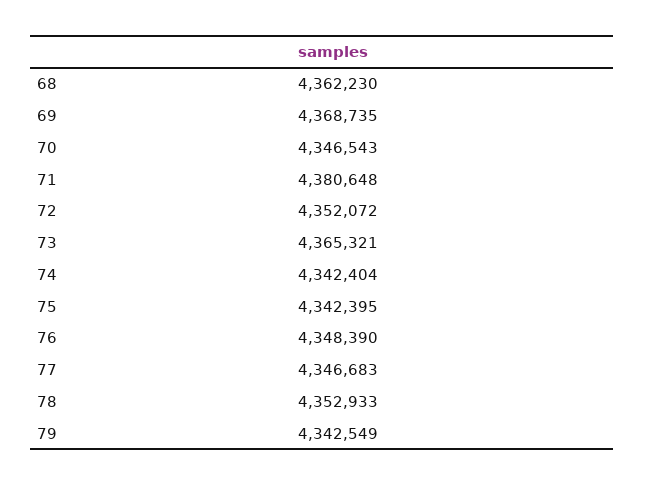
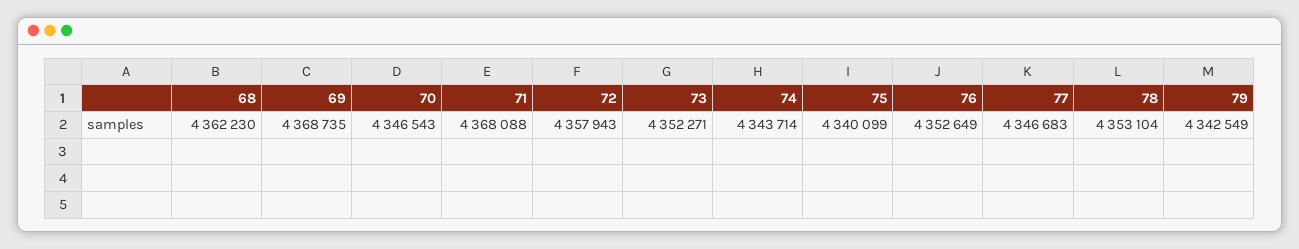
  {
    "68": 4362230,
    "69": 4368735,
    "70": 4346543,
-   "71": 4380648,
+   "71": 4368088,
-   "72": 4352072,
+   "72": 4357943,
-   "73": 4365321,
+   "73": 4352271,
-   "74": 4342404,
+   "74": 4343714,
-   "75": 4342395,
+   "75": 4340099,
-   "76": 4348390,
+   "76": 4352649,
    "77": 4346683,
-   "78": 4352933,
+   "78": 4353104,
    "79": 4342549
  }

